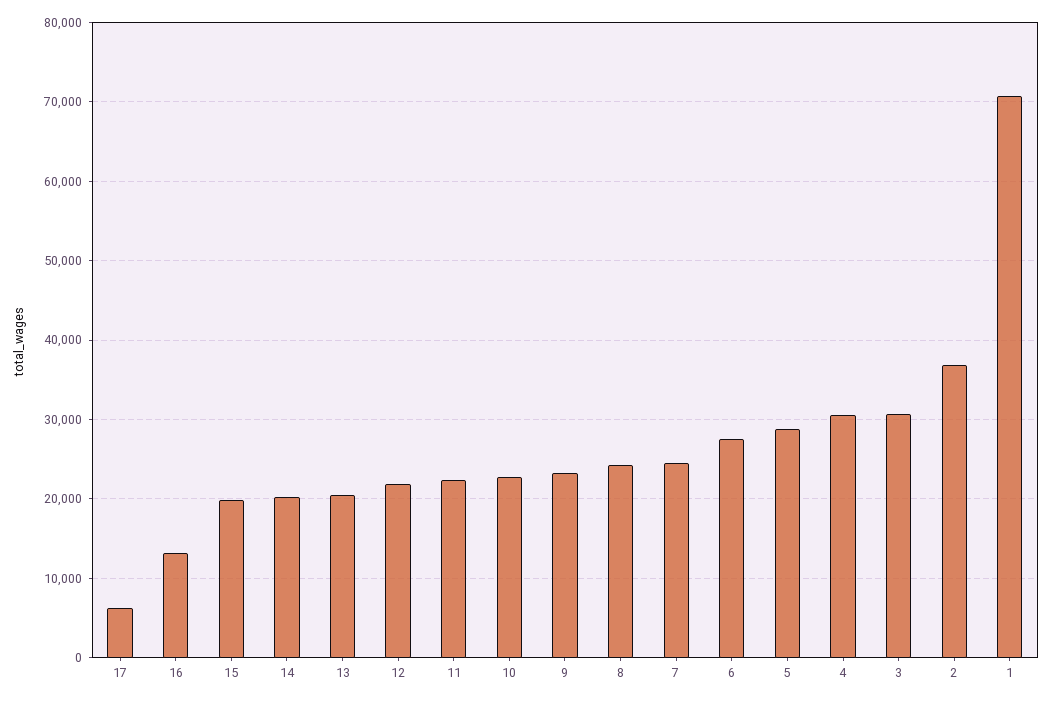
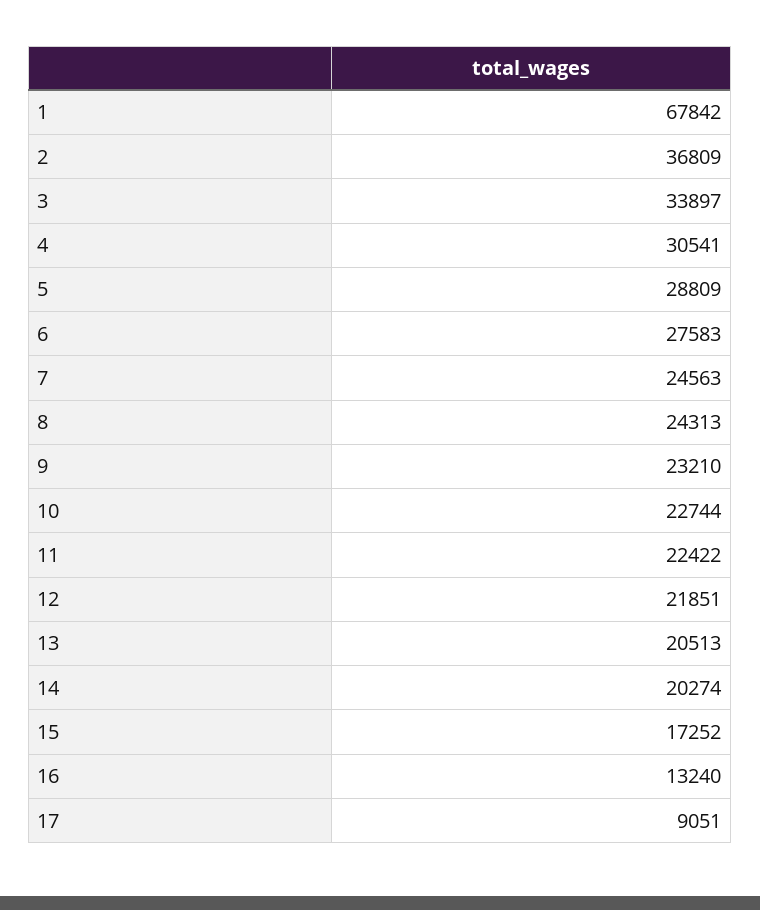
  {
-   "17": 6000,
+   "17": 9051,
    "16": 13240,
-   "15": 20000,
+   "15": 17252,
    "14": 20274,
    "13": 20513,
    "12": 21851,
    "11": 22422,
    "10": 22744,
    "9": 23210,
    "8": 24313,
    "7": 24563,
    "6": 27583,
    "5": 28809,
    "4": 30541,
-   "3": 31000,
+   "3": 33897,
    "2": 36809,
-   "1": 71000
+   "1": 67842
  }

